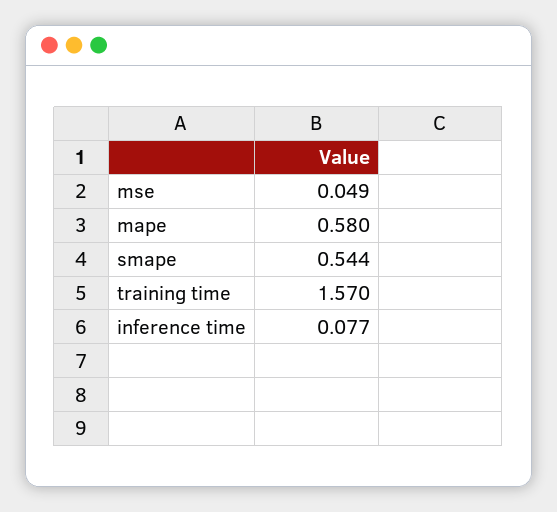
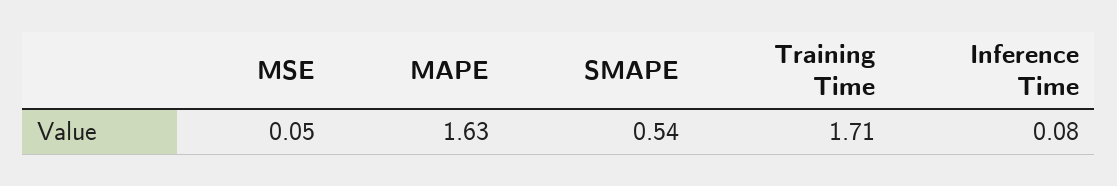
  {
    "mse": 0.049,
-   "mape": 0.58,
+   "mape": 1.63,
    "smape": 0.544,
-   "training time": 1.57,
+   "training time": 1.71,
    "inference time": 0.077
  }

